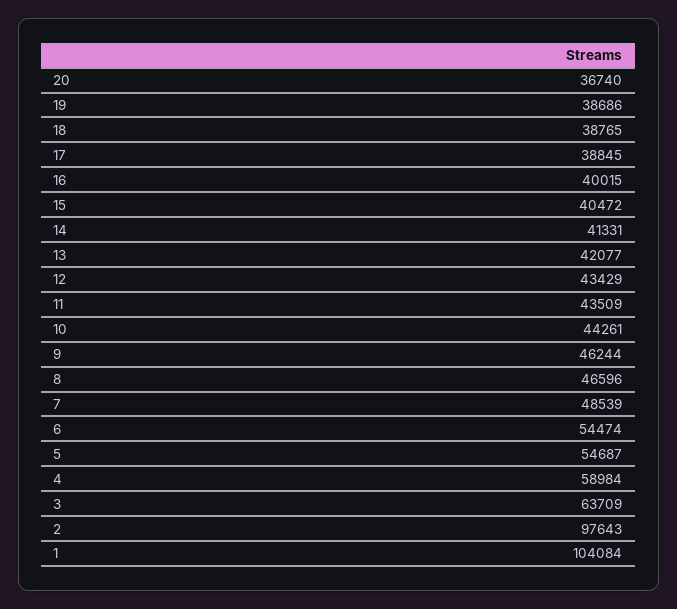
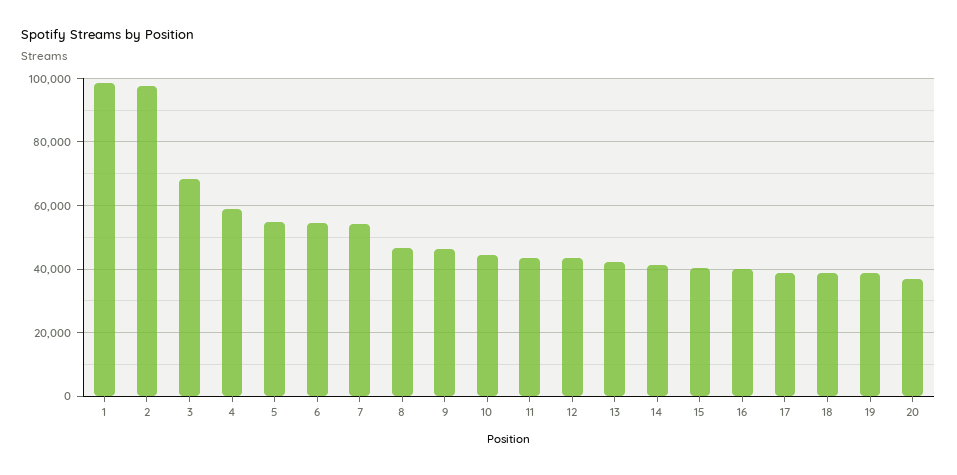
  {
    "20": 36740,
    "19": 38686,
    "18": 38765,
    "17": 38845,
    "16": 40015,
    "15": 40472,
    "14": 41331,
    "13": 42077,
    "12": 43429,
    "11": 43509,
    "10": 44261,
    "9": 46244,
    "8": 46596,
-   "7": 48539,
+   "7": 54000,
    "6": 54474,
    "5": 54687,
    "4": 58984,
-   "3": 63709,
+   "3": 68000,
    "2": 97643,
-   "1": 104084
+   "1": 98000
  }

